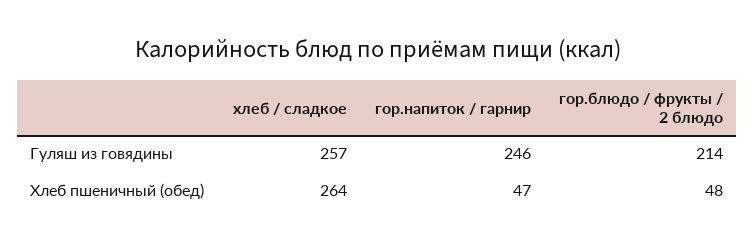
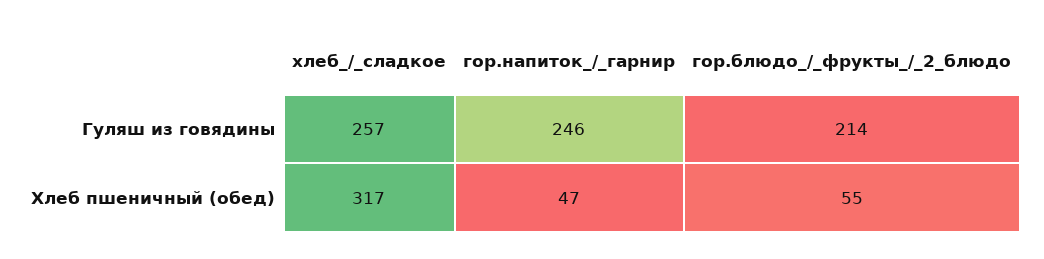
  {
    "хлеб / сладкое": {
      "Гуляш из говядины": 257,
-     "Хлеб пшеничный (обед)": 264
+     "Хлеб пшеничный (обед)": 317
    },
    "гор.напиток / гарнир": {
      "Гуляш из говядины": 246,
      "Хлеб пшеничный (обед)": 47
    },
    "гор.блюдо / фрукты / 2 блюдо": {
      "Гуляш из говядины": 214,
-     "Хлеб пшеничный (обед)": 48
+     "Хлеб пшеничный (обед)": 55
    }
  }

